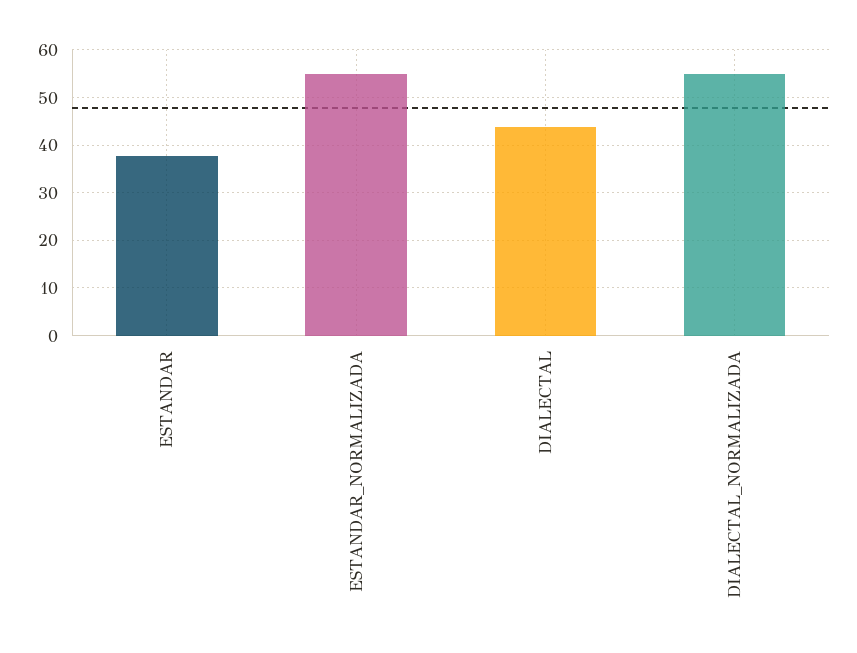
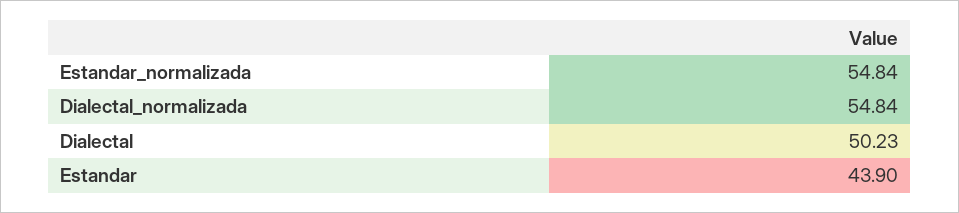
  {
-   "ESTANDAR": 38,
+   "ESTANDAR": 43.9,
    "ESTANDAR_NORMALIZADA": 54.84,
-   "DIALECTAL": 44,
+   "DIALECTAL": 50.23,
    "DIALECTAL_NORMALIZADA": 54.84
  }

